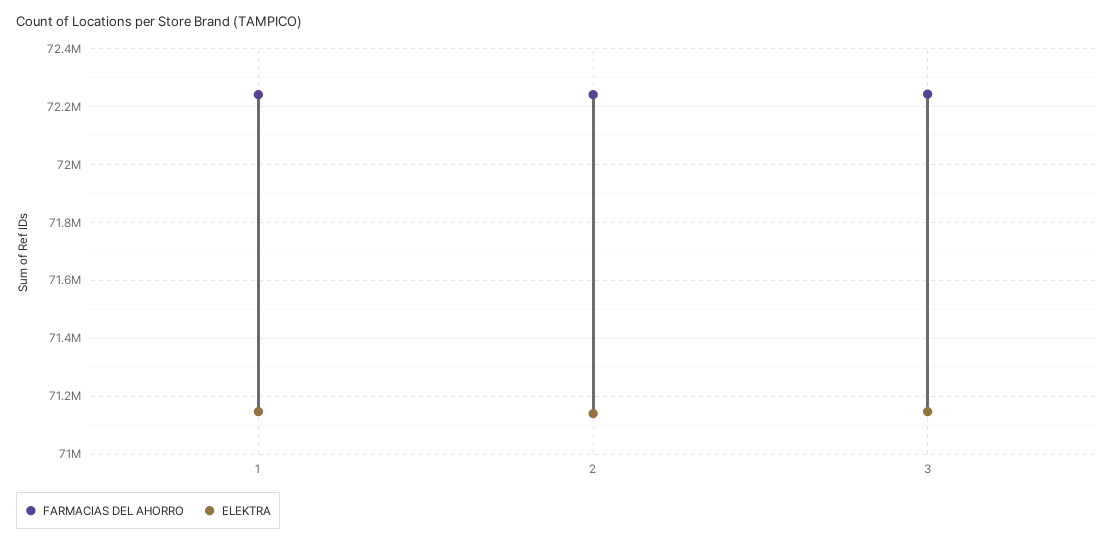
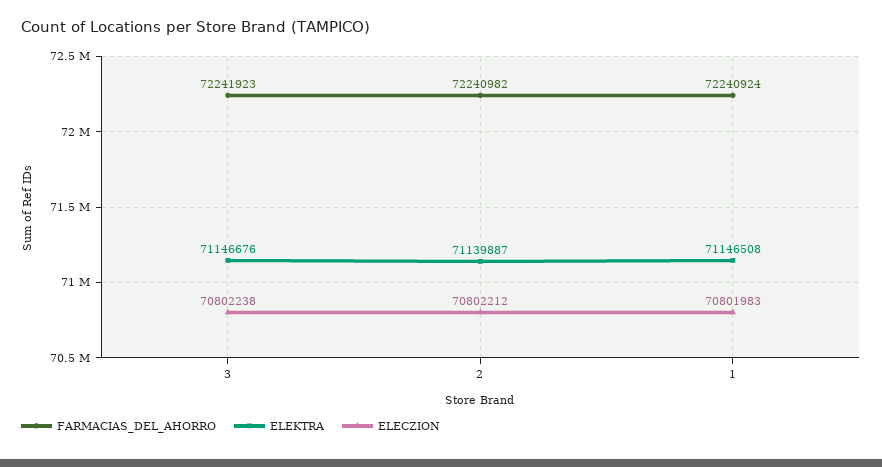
  {
    "FARMACIAS DEL AHORRO": {
      "1": 72240924,
      "2": 72240982,
      "3": 72241923
    },
    "ELEKTRA": {
      "1": 71146508,
      "2": 71139887,
      "3": 71146676
-   }
+   },
+   "ELECZION": {
+     "3": 70802238,
+     "2": 70802212,
+     "1": 70801983
+   }
  }

